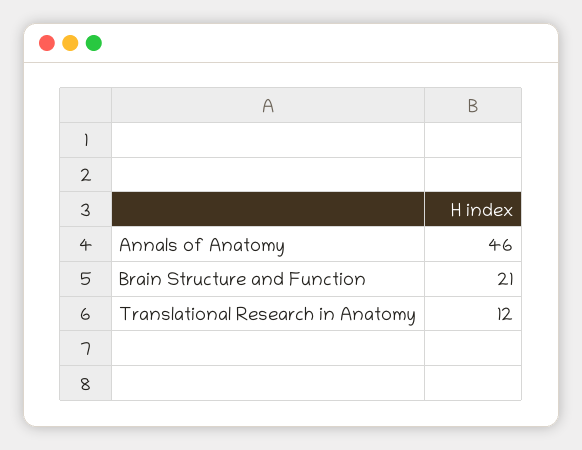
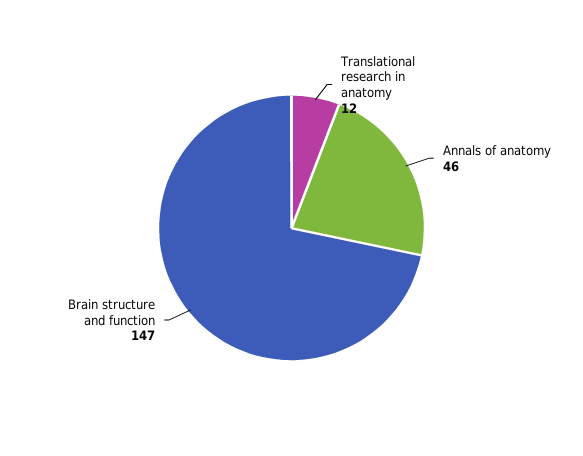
  {
    "Annals of Anatomy": 46,
-   "Brain Structure and Function": 21,
+   "Brain Structure and Function": 147,
    "Translational Research in Anatomy": 12
  }

